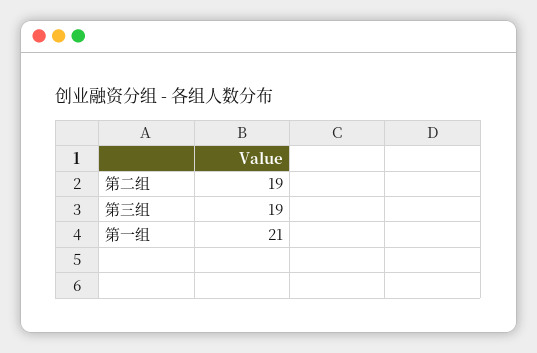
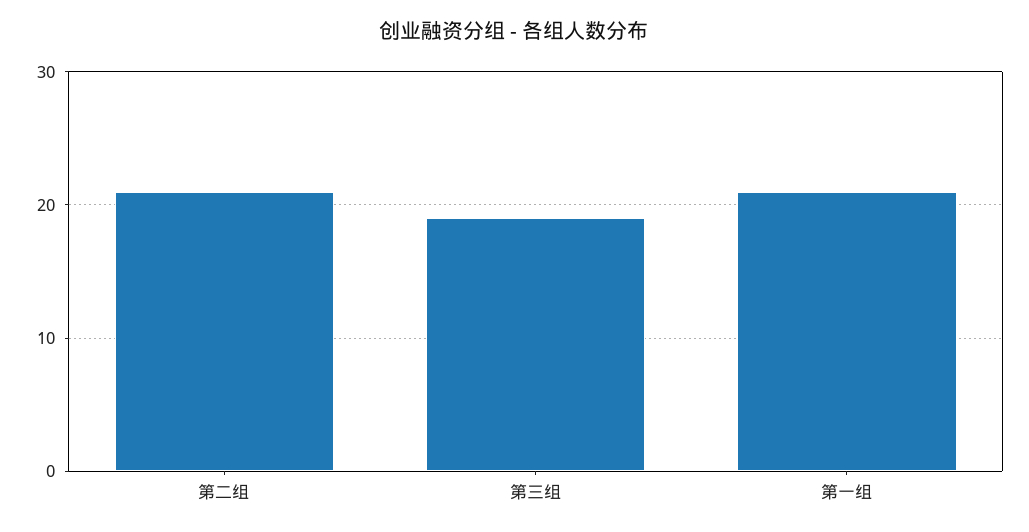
  {
-   "第二组": 19,
+   "第二组": 21,
    "第三组": 19,
    "第一组": 21
  }

